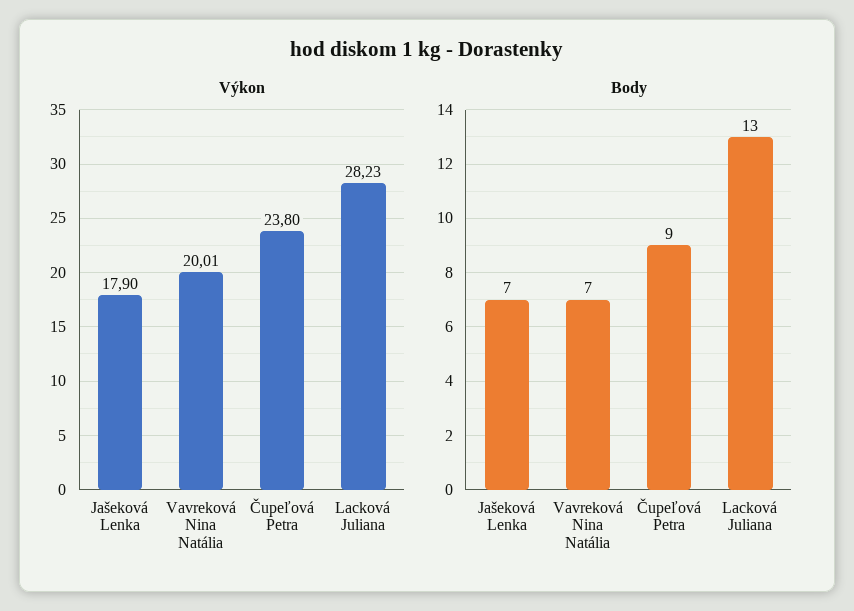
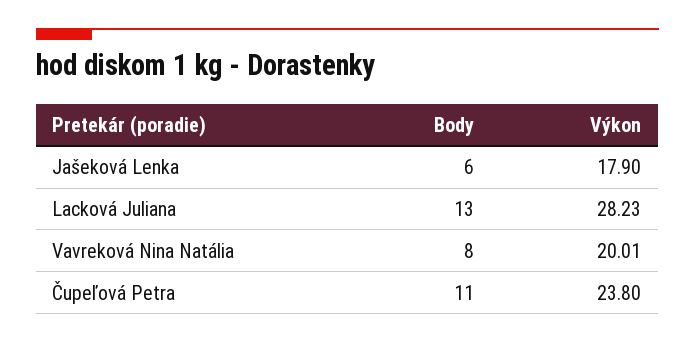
  {
    "Výkon": {
      "Jašeková Lenka": 17.9,
      "Vavreková Nina Natália": 20.01,
      "Čupeľová Petra": 23.8,
      "Lacková Juliana": 28.23
    },
    "Body": {
-     "Jašeková Lenka": 7,
+     "Jašeková Lenka": 6,
-     "Vavreková Nina Natália": 7,
+     "Vavreková Nina Natália": 8,
-     "Čupeľová Petra": 9,
+     "Čupeľová Petra": 11,
      "Lacková Juliana": 13
    }
  }

